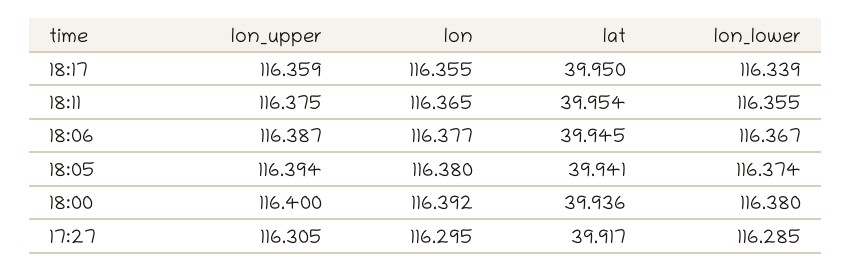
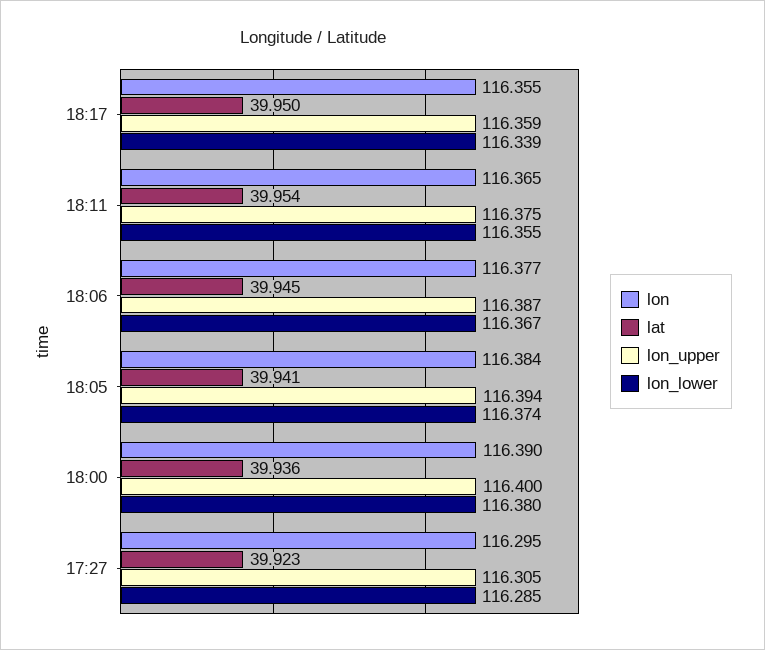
  {
    "lon_upper": {
      "18:17": 116.359,
      "18:11": 116.375,
      "18:06": 116.387,
      "18:05": 116.394,
      "18:00": 116.4,
      "17:27": 116.305
    },
    "lon": {
      "18:17": 116.355,
      "18:11": 116.365,
      "18:06": 116.377,
-     "18:05": 116.38,
+     "18:05": 116.384,
-     "18:00": 116.392,
+     "18:00": 116.39,
      "17:27": 116.295
    },
    "lat": {
      "18:17": 39.95,
      "18:11": 39.954,
      "18:06": 39.945,
      "18:05": 39.941,
      "18:00": 39.936,
-     "17:27": 39.917
+     "17:27": 39.923
    },
    "lon_lower": {
      "18:17": 116.339,
      "18:11": 116.355,
      "18:06": 116.367,
      "18:05": 116.374,
      "18:00": 116.38,
      "17:27": 116.285
    }
  }

